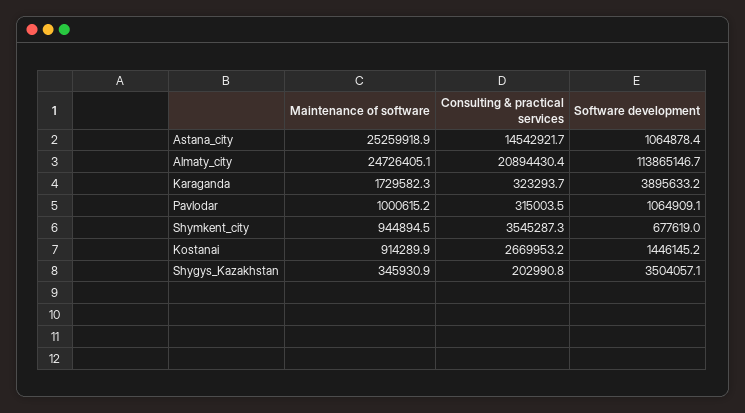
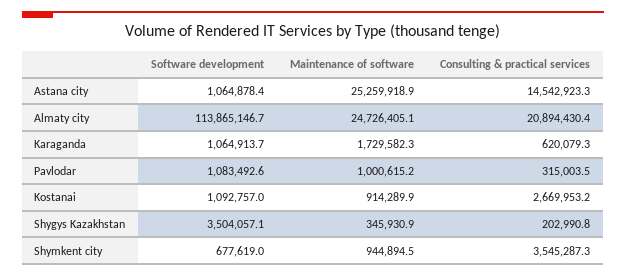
  {
    "Maintenance of software": {
      "Astana_city": 25259918.9,
      "Almaty_city": 24726405.1,
      "Karaganda": 1729582.3,
      "Pavlodar": 1000615.2,
      "Shymkent_city": 944894.5,
      "Kostanai": 914289.9,
      "Shygys_Kazakhstan": 345930.9
    },
    "Consulting & practical services": {
-     "Astana_city": 14542921.7,
+     "Astana_city": 14542923.3,
      "Almaty_city": 20894430.4,
-     "Karaganda": 323293.7,
+     "Karaganda": 620079.3,
      "Pavlodar": 315003.5,
      "Shymkent_city": 3545287.3,
      "Kostanai": 2669953.2,
      "Shygys_Kazakhstan": 202990.8
    },
    "Software development": {
      "Astana_city": 1064878.4,
      "Almaty_city": 113865146.7,
-     "Karaganda": 3895633.2,
+     "Karaganda": 1064913.7,
-     "Pavlodar": 1064909.1,
+     "Pavlodar": 1083492.6,
      "Shymkent_city": 677619,
-     "Kostanai": 1446145.2,
+     "Kostanai": 1092757,
      "Shygys_Kazakhstan": 3504057.1
    }
  }

